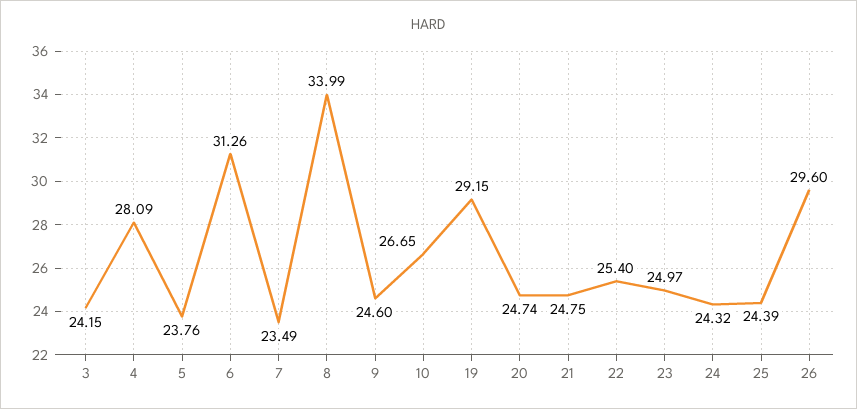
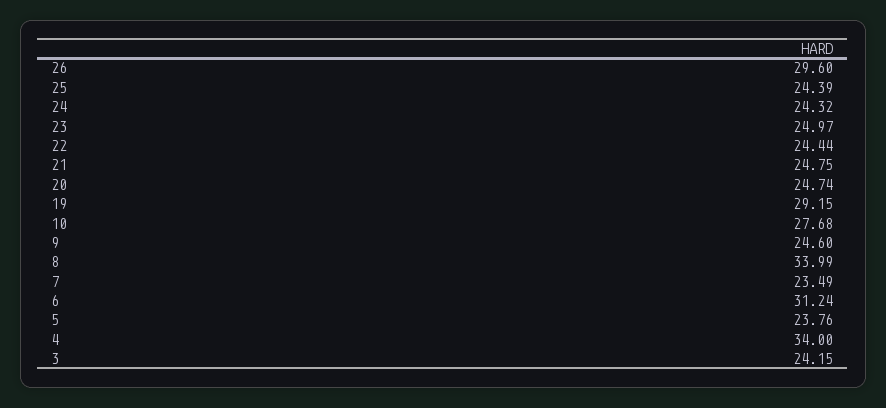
  {
    "3": 24.15,
-   "4": 28.09,
+   "4": 34,
    "5": 23.76,
-   "6": 31.26,
+   "6": 31.24,
    "7": 23.49,
    "8": 33.99,
    "9": 24.6,
-   "10": 26.65,
+   "10": 27.68,
    "19": 29.15,
    "20": 24.74,
    "21": 24.75,
-   "22": 25.4,
+   "22": 24.44,
    "23": 24.97,
    "24": 24.32,
    "25": 24.39,
    "26": 29.6
  }

